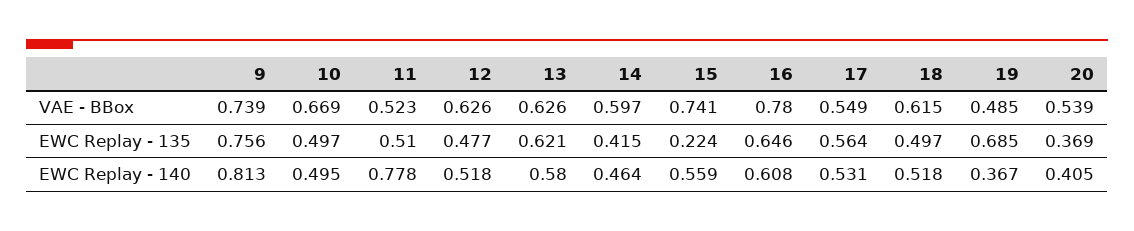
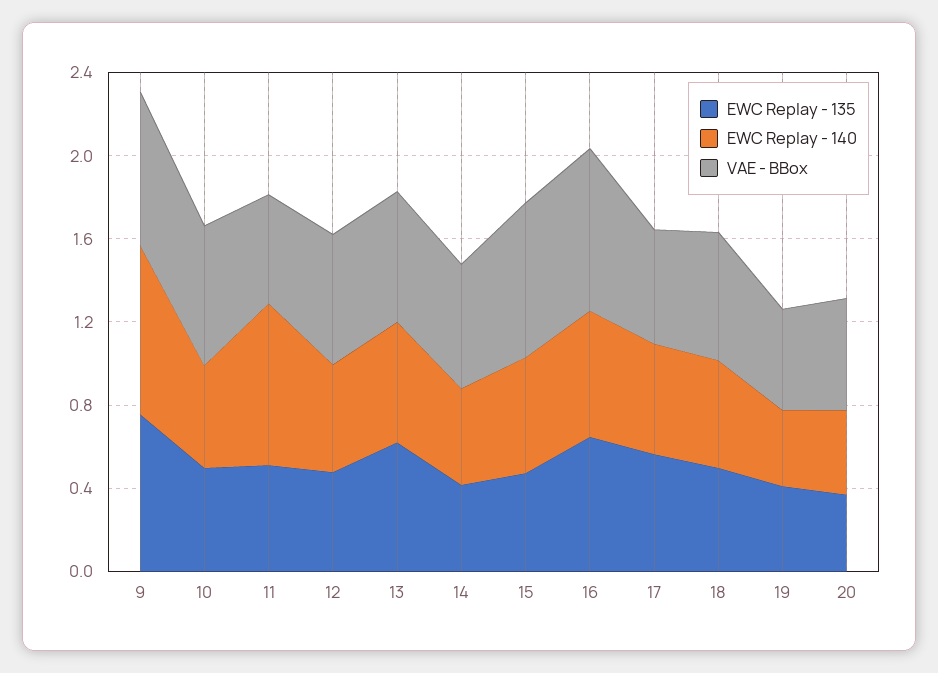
  {
    "VAE - BBox": {
      "9": 0.739,
      "10": 0.669,
      "11": 0.523,
      "12": 0.626,
      "13": 0.626,
      "14": 0.597,
      "15": 0.741,
      "16": 0.78,
      "17": 0.549,
      "18": 0.615,
      "19": 0.485,
      "20": 0.539
    },
    "EWC Replay - 135": {
      "9": 0.756,
      "10": 0.497,
      "11": 0.51,
      "12": 0.477,
      "13": 0.621,
      "14": 0.415,
-     "15": 0.224,
+     "15": 0.5,
      "16": 0.646,
      "17": 0.564,
      "18": 0.497,
-     "19": 0.685,
+     "19": 0.4,
      "20": 0.369
    },
    "EWC Replay - 140": {
      "9": 0.813,
      "10": 0.495,
      "11": 0.778,
      "12": 0.518,
      "13": 0.58,
      "14": 0.464,
      "15": 0.559,
      "16": 0.608,
      "17": 0.531,
      "18": 0.518,
      "19": 0.367,
      "20": 0.405
    }
  }

